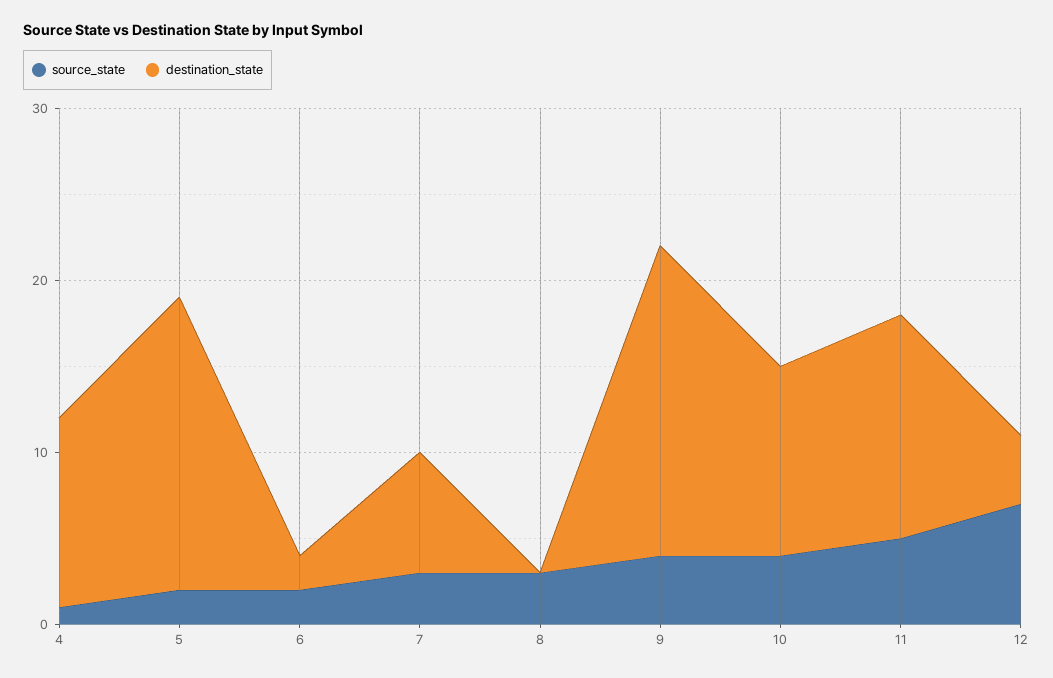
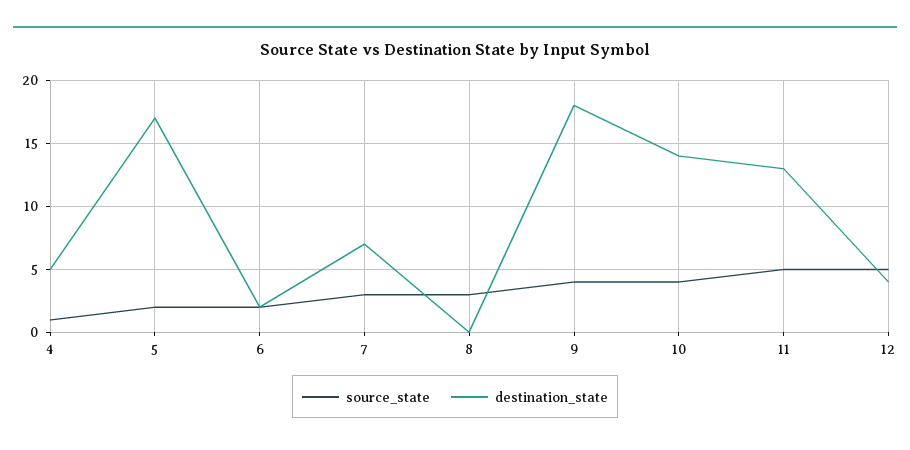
  {
    "source_state": {
      "4": 1,
      "5": 2,
      "6": 2,
      "7": 3,
      "8": 3,
      "9": 4,
      "10": 4,
      "11": 5,
-     "12": 7
+     "12": 5
    },
    "destination_state": {
-     "4": 11,
+     "4": 5,
      "5": 17,
      "6": 2,
      "7": 7,
      "8": 0,
      "9": 18,
-     "10": 11,
+     "10": 14,
      "11": 13,
      "12": 4
    }
  }

